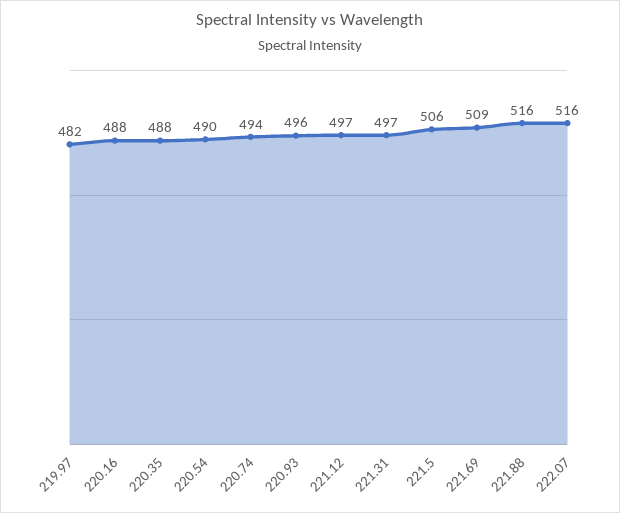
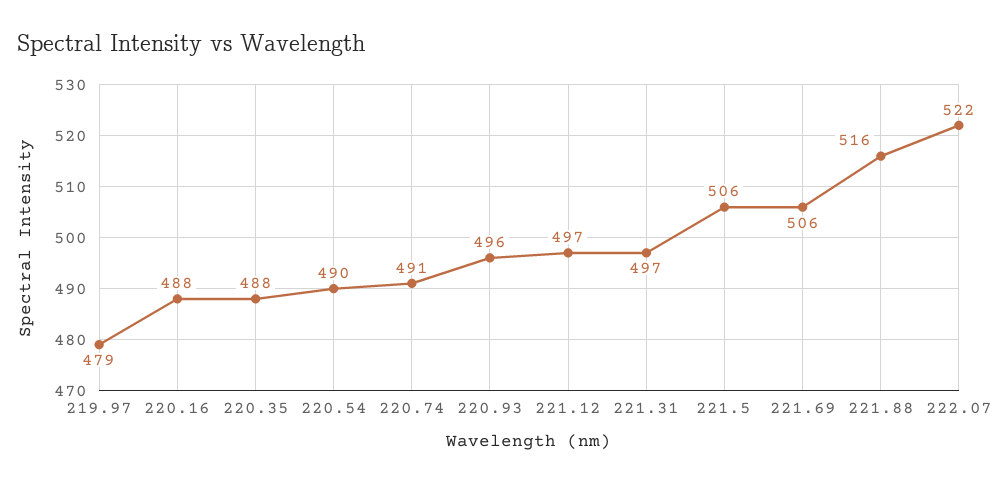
  {
-   "219.97": 482,
+   "219.97": 479,
    "220.16": 488,
    "220.35": 488,
    "220.54": 490,
-   "220.74": 494,
+   "220.74": 491,
    "220.93": 496,
    "221.12": 497,
    "221.31": 497,
    "221.5": 506,
-   "221.69": 509,
+   "221.69": 506,
    "221.88": 516,
-   "222.07": 516
+   "222.07": 522
  }

